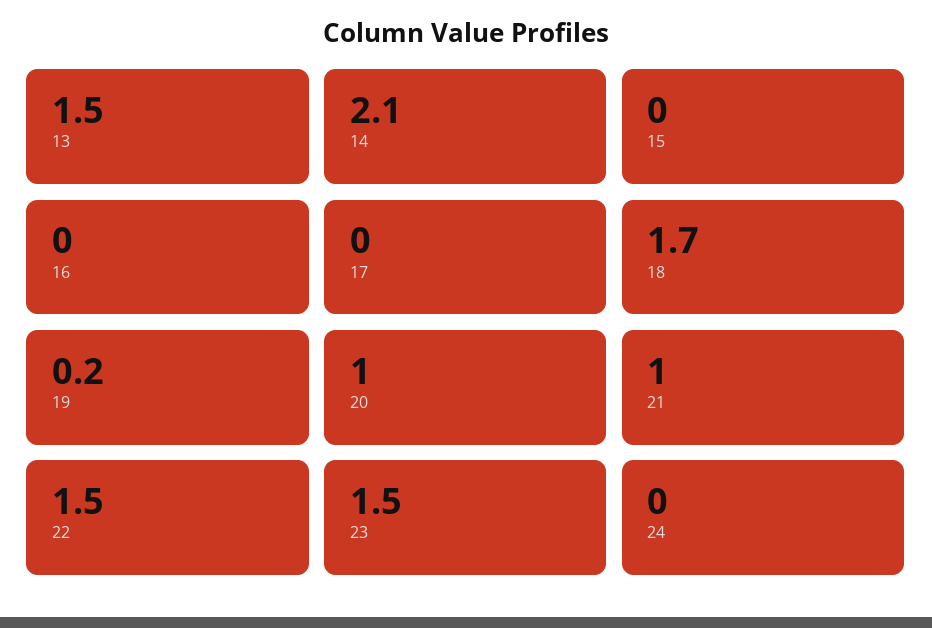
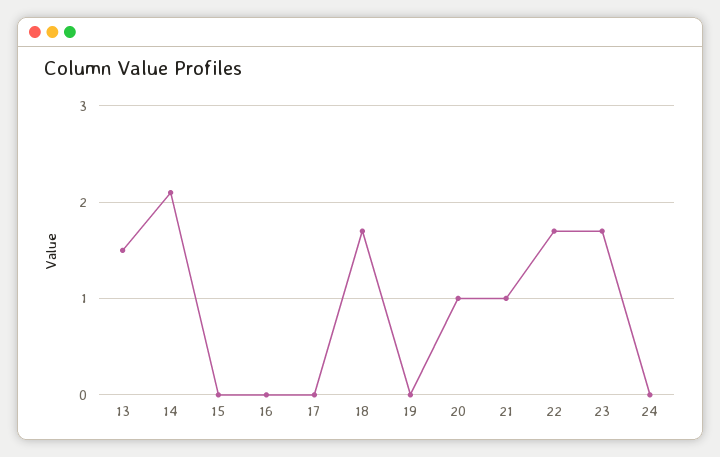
  {
    "13": 1.5,
    "14": 2.1,
    "15": 0,
    "16": 0,
    "17": 0,
    "18": 1.7,
-   "19": 0.2,
+   "19": 0,
    "20": 1,
    "21": 1,
-   "22": 1.5,
+   "22": 1.7,
-   "23": 1.5,
+   "23": 1.7,
    "24": 0
  }

